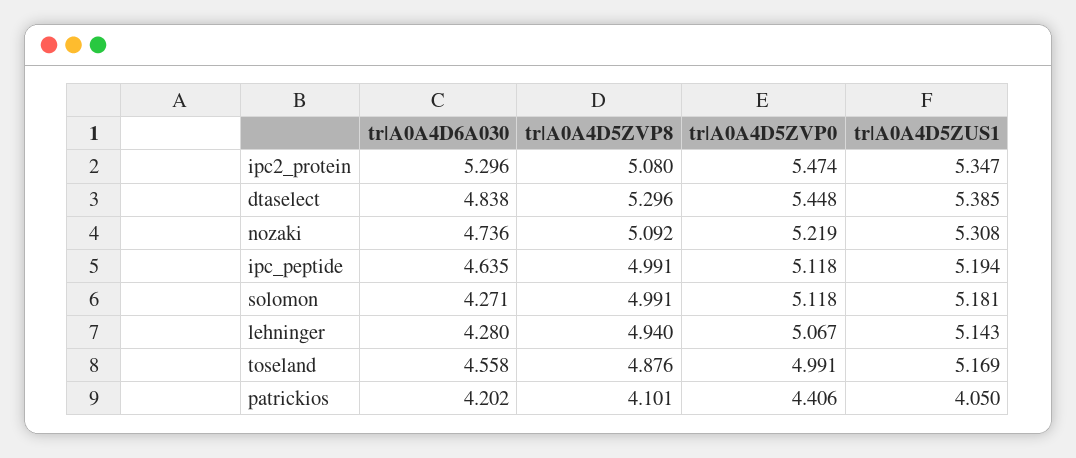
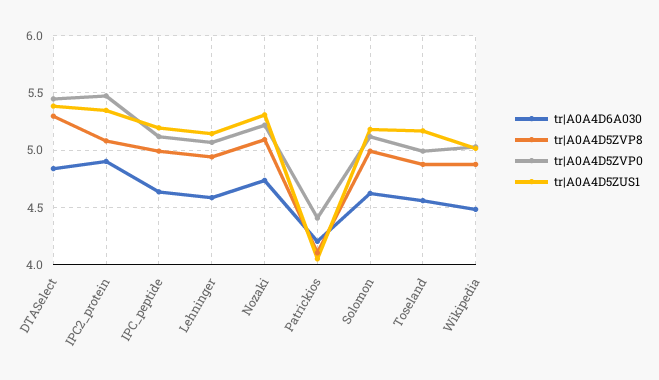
  {
    "tr|A0A4D6A030": {
-     "ipc2_protein": 5.296,
+     "ipc2_protein": 4.9,
      "dtaselect": 4.838,
      "nozaki": 4.736,
      "ipc_peptide": 4.635,
-     "solomon": 4.271,
+     "solomon": 4.6,
-     "lehninger": 4.28,
+     "lehninger": 4.6,
      "toseland": 4.558,
-     "patrickios": 4.202
+     "patrickios": 4.202,
+     "Wikipedia": 4.5
    },
    "tr|A0A4D5ZVP8": {
      "ipc2_protein": 5.08,
      "dtaselect": 5.296,
      "nozaki": 5.092,
      "ipc_peptide": 4.991,
      "solomon": 4.991,
      "lehninger": 4.94,
      "toseland": 4.876,
-     "patrickios": 4.101
+     "patrickios": 4.101,
+     "Wikipedia": 4.9
    },
    "tr|A0A4D5ZVP0": {
      "ipc2_protein": 5.474,
      "dtaselect": 5.448,
      "nozaki": 5.219,
      "ipc_peptide": 5.118,
      "solomon": 5.118,
      "lehninger": 5.067,
      "toseland": 4.991,
-     "patrickios": 4.406
+     "patrickios": 4.406,
+     "Wikipedia": 5
    },
    "tr|A0A4D5ZUS1": {
      "ipc2_protein": 5.347,
      "dtaselect": 5.385,
      "nozaki": 5.308,
      "ipc_peptide": 5.194,
      "solomon": 5.181,
      "lehninger": 5.143,
      "toseland": 5.169,
-     "patrickios": 4.05
+     "patrickios": 4.05,
+     "Wikipedia": 5
    }
  }

